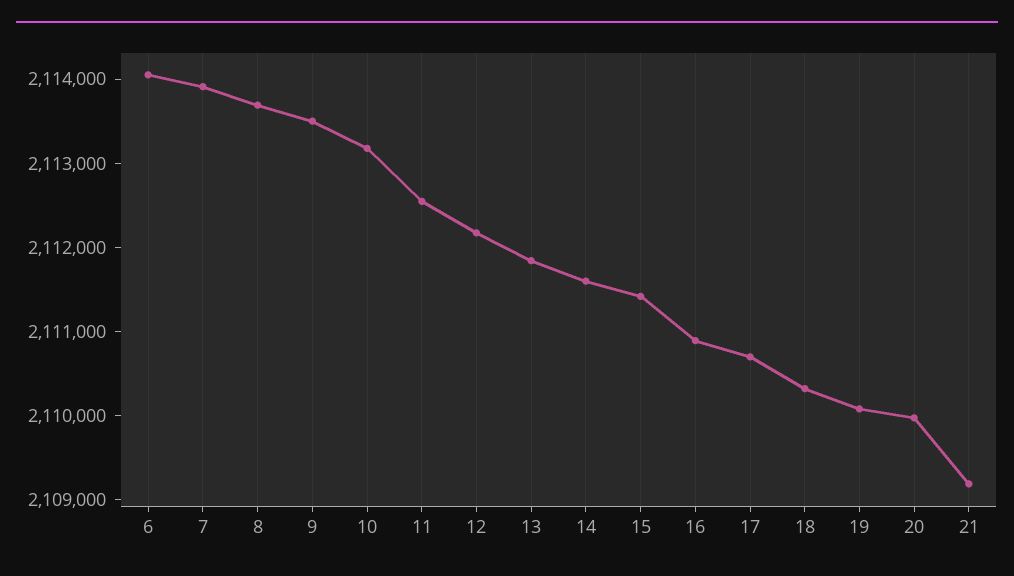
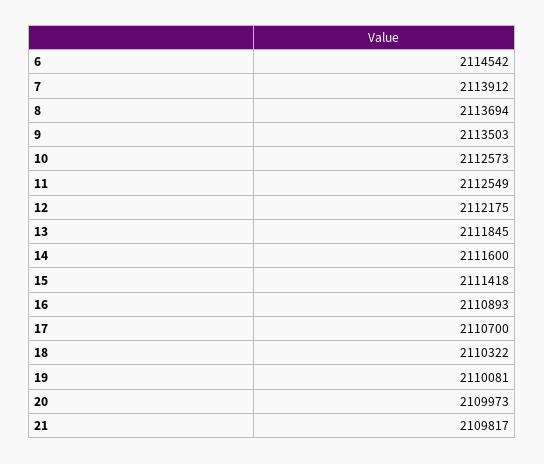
  {
-   "6": 2114000,
+   "6": 2114542,
    "7": 2113912,
    "8": 2113694,
    "9": 2113503,
-   "10": 2113200,
+   "10": 2112573,
    "11": 2112549,
    "12": 2112175,
    "13": 2111845,
    "14": 2111600,
    "15": 2111418,
    "16": 2110893,
    "17": 2110700,
    "18": 2110322,
    "19": 2110081,
    "20": 2109973,
-   "21": 2109200
+   "21": 2109817
  }

